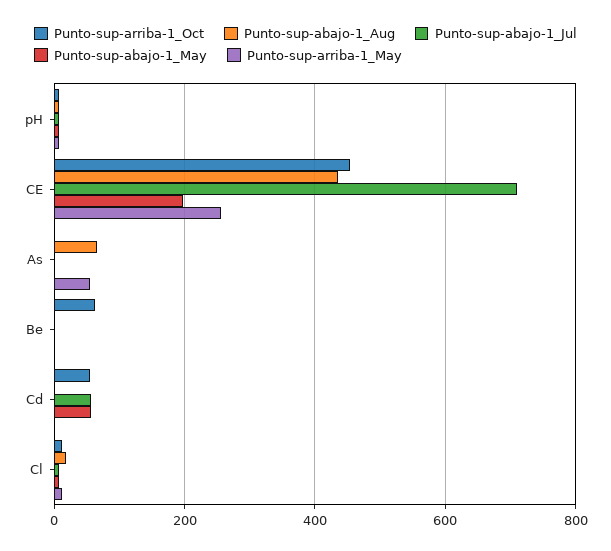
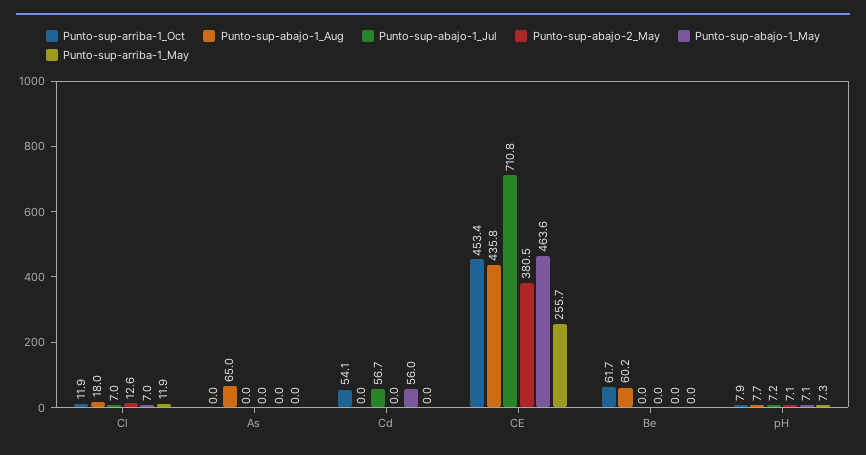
  {
    "Punto-sup-arriba-1_Oct": {
      "pH": 7.9,
      "CE": 453.4,
      "As": 0,
      "Be": 61.7,
      "Cd": 54.1,
      "Cl": 11.9
    },
    "Punto-sup-abajo-1_Aug": {
      "pH": 7.7,
      "CE": 435.8,
      "As": 65,
-     "Be": 0,
+     "Be": 60.2,
      "Cd": 0,
      "Cl": 18
    },
    "Punto-sup-abajo-1_Jul": {
      "pH": 7.2,
      "CE": 710.8,
      "As": 0,
      "Be": 0,
      "Cd": 56.7,
      "Cl": 7
    },
    "Punto-sup-abajo-1_May": {
      "pH": 7.1,
-     "CE": 200,
+     "CE": 463.6,
      "As": 0,
      "Be": 0,
      "Cd": 56,
      "Cl": 7
    },
    "Punto-sup-arriba-1_May": {
      "pH": 7.3,
      "CE": 255.7,
-     "As": 60,
+     "As": 0,
      "Be": 0,
      "Cd": 0,
      "Cl": 11.9
-   }
+   },
+   "Punto-sup-abajo-2_May": {
+     "Cl": 12.6,
+     "As": 0,
+     "Cd": 0,
+     "CE": 380.5,
+     "Be": 0,
+     "pH": 7.1
+   }
  }

